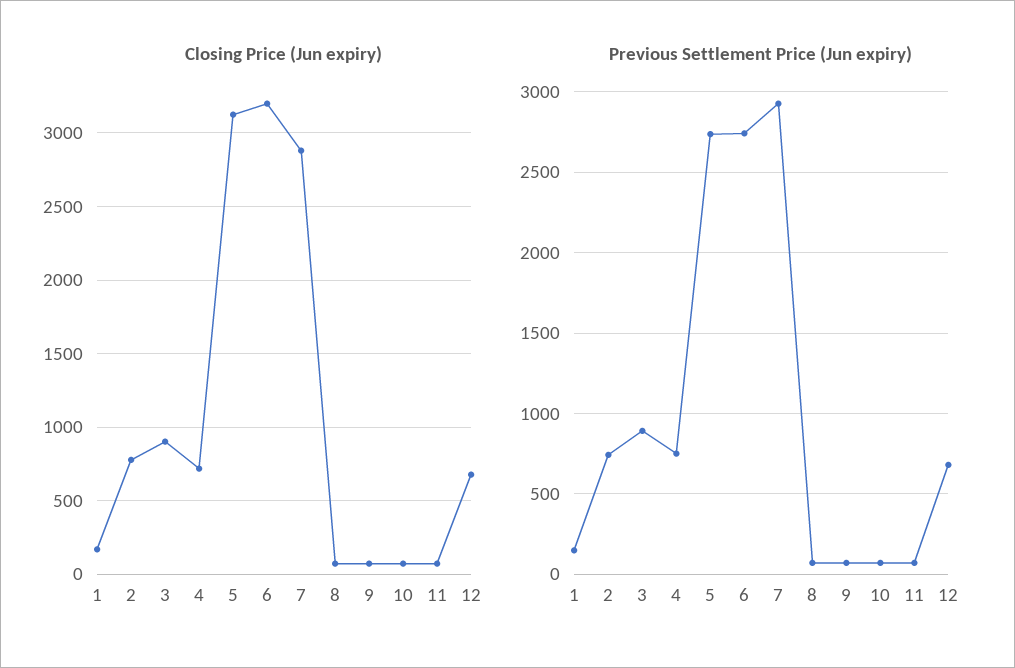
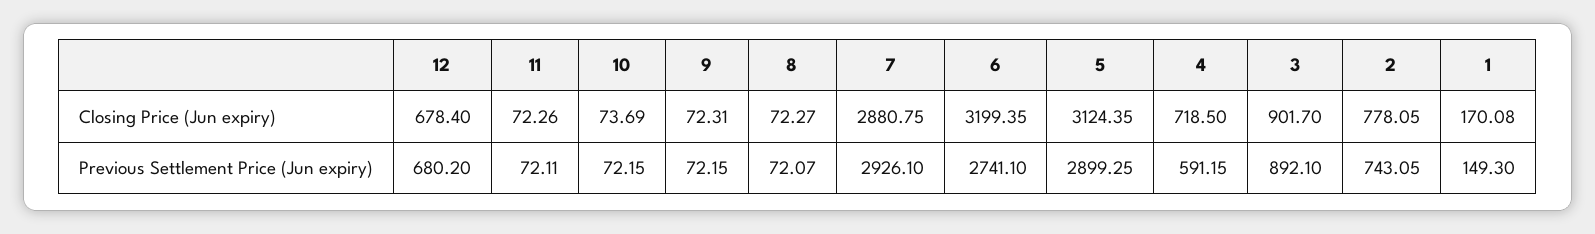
  {
    "Closing Price (Jun expiry)": {
      "1": 170.08,
      "2": 778.05,
      "3": 901.7,
      "4": 718.5,
      "5": 3124.35,
      "6": 3199.35,
      "7": 2880.75,
      "8": 72.27,
      "9": 72.31,
      "10": 73.69,
      "11": 72.26,
      "12": 678.4
    },
    "Previous Settlement Price (Jun expiry)": {
      "1": 149.3,
      "2": 743.05,
      "3": 892.1,
-     "4": 750,
+     "4": 591.15,
-     "5": 2750,
+     "5": 2899.25,
      "6": 2741.1,
      "7": 2926.1,
      "8": 72.07,
      "9": 72.15,
      "10": 72.15,
      "11": 72.11,
      "12": 680.2
    }
  }

